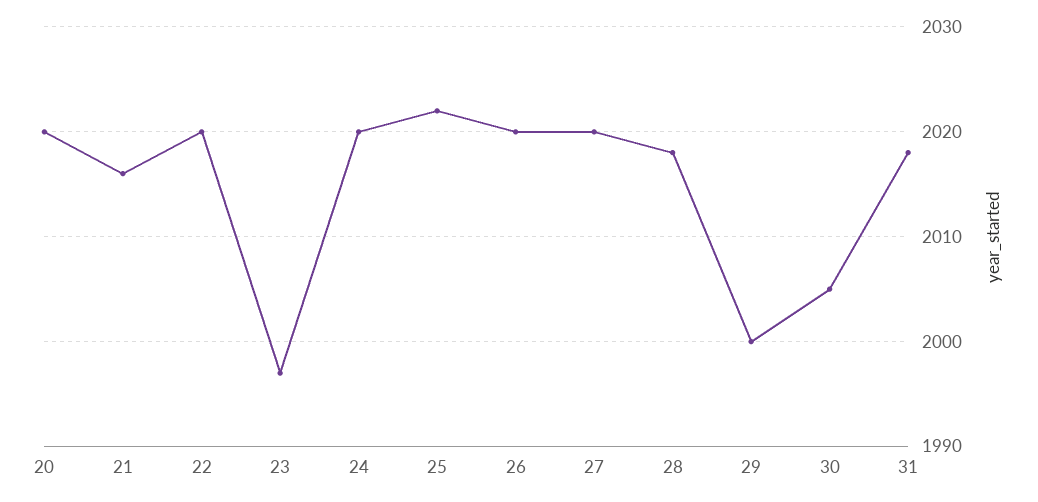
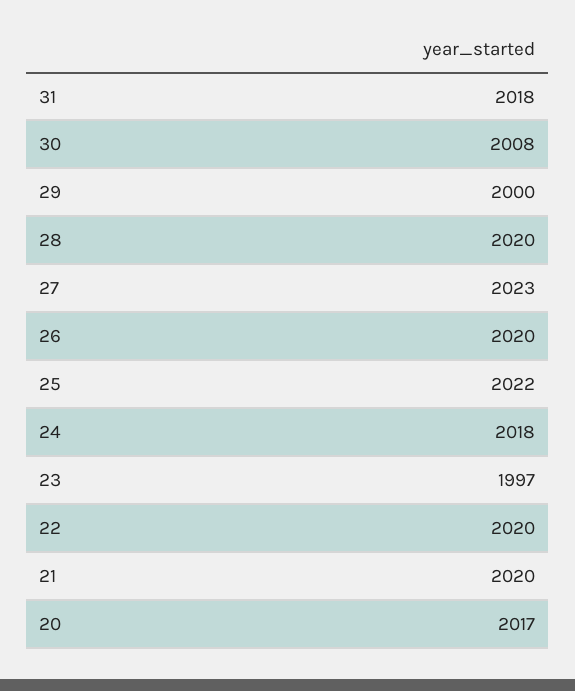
  {
-   "20": 2020,
+   "20": 2017,
-   "21": 2016,
+   "21": 2020,
    "22": 2020,
    "23": 1997,
-   "24": 2020,
+   "24": 2018,
    "25": 2022,
    "26": 2020,
-   "27": 2020,
+   "27": 2023,
-   "28": 2018,
+   "28": 2020,
    "29": 2000,
-   "30": 2005,
+   "30": 2008,
    "31": 2018
  }

